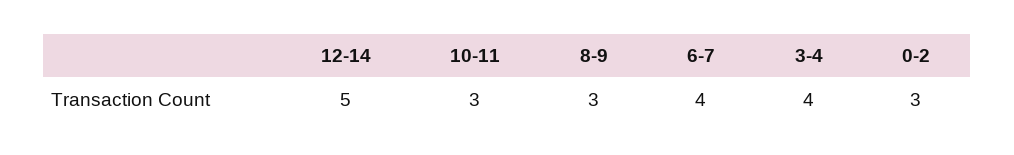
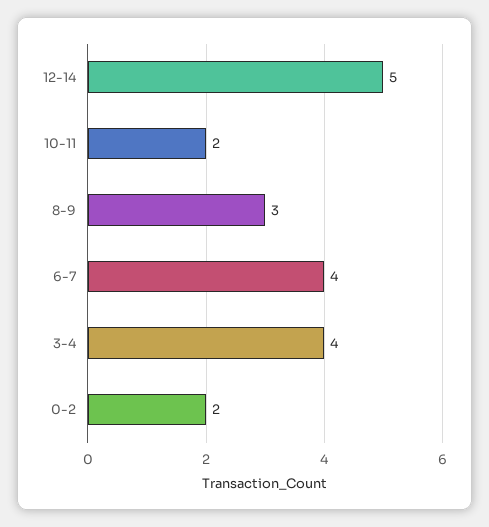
  {
    "12-14": 5,
-   "10-11": 3,
+   "10-11": 2,
    "8-9": 3,
    "6-7": 4,
    "3-4": 4,
-   "0-2": 3
+   "0-2": 2
  }

